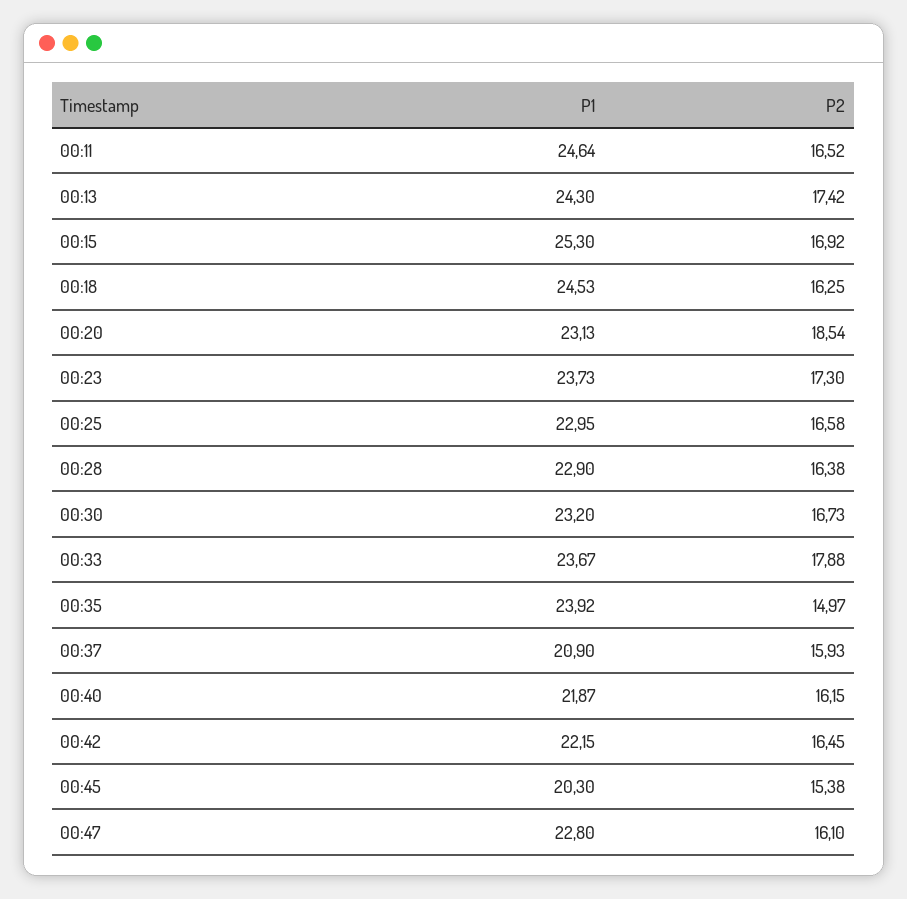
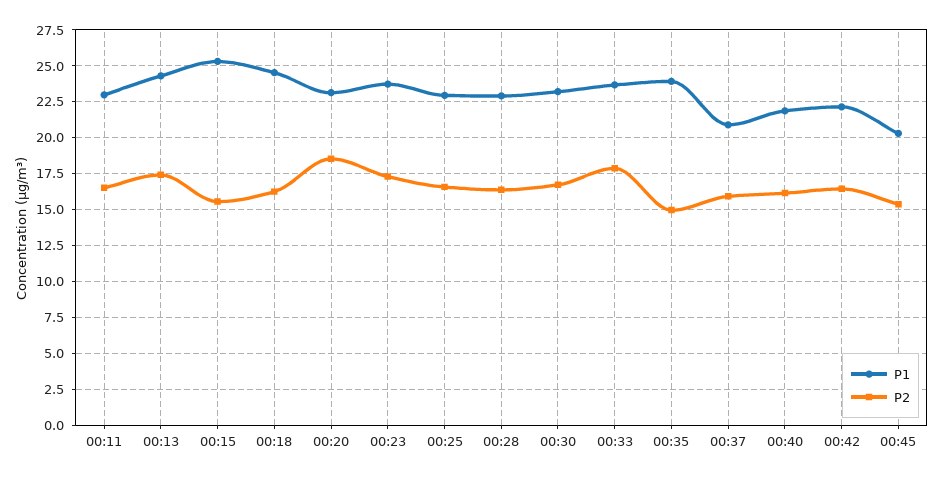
  {
    "P1": {
-     "00:11": 24.64,
+     "00:11": 23,
      "00:13": 24.3,
      "00:15": 25.3,
      "00:18": 24.53,
      "00:20": 23.13,
      "00:23": 23.73,
      "00:25": 22.95,
      "00:28": 22.9,
      "00:30": 23.2,
      "00:33": 23.67,
      "00:35": 23.92,
      "00:37": 20.9,
      "00:40": 21.87,
      "00:42": 22.15,
-     "00:45": 20.3,
+     "00:45": 20.3
-     "00:47": 22.8
    },
    "P2": {
      "00:11": 16.52,
      "00:13": 17.42,
-     "00:15": 16.92,
+     "00:15": 15.5,
      "00:18": 16.25,
      "00:20": 18.54,
      "00:23": 17.3,
      "00:25": 16.58,
      "00:28": 16.38,
      "00:30": 16.73,
      "00:33": 17.88,
      "00:35": 14.97,
      "00:37": 15.93,
      "00:40": 16.15,
      "00:42": 16.45,
-     "00:45": 15.38,
+     "00:45": 15.38
-     "00:47": 16.1
    }
  }

